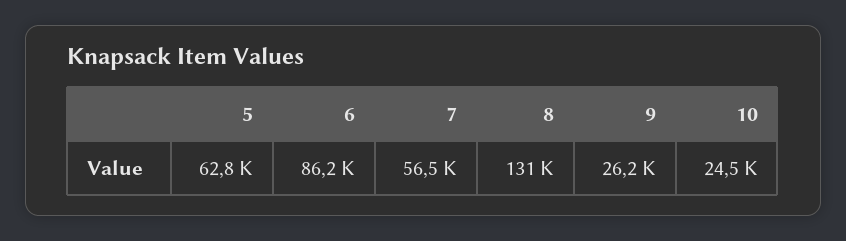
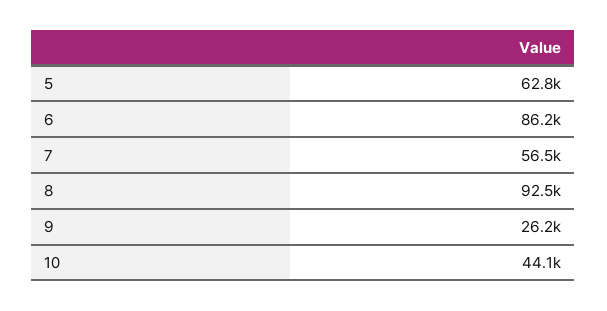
  {
    "5": 62800,
    "6": 86200,
    "7": 56500,
-   "8": 131000,
+   "8": 92500,
    "9": 26200,
-   "10": 24500
+   "10": 44100
  }

